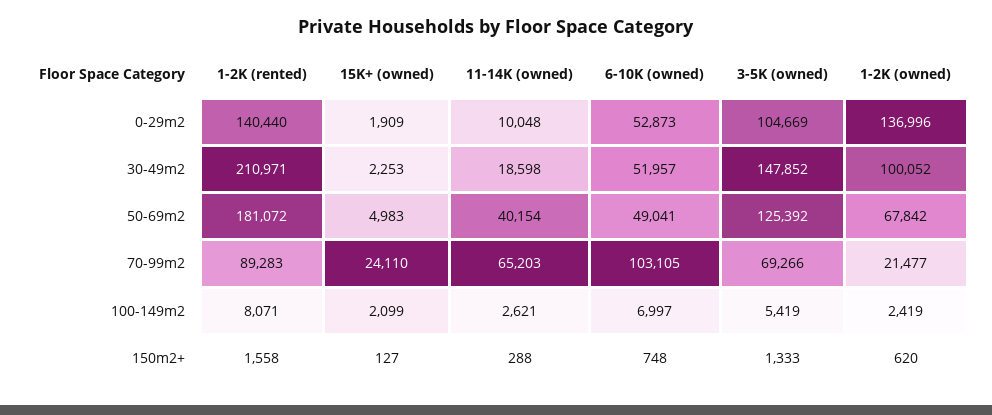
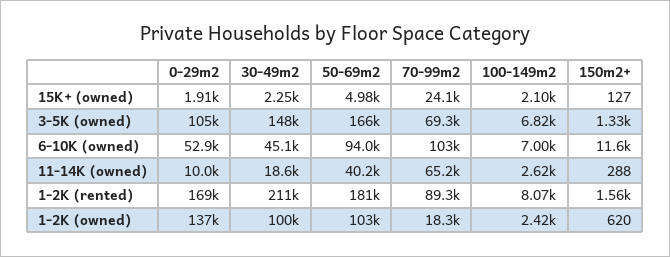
  {
    "1-2K (rented)": {
-     "0-29m2": 140440,
+     "0-29m2": 169000,
      "30-49m2": 210971,
      "50-69m2": 181072,
      "70-99m2": 89283,
      "100-149m2": 8071,
      "150m2+": 1558
    },
    "15K+ (owned)": {
      "0-29m2": 1909,
      "30-49m2": 2253,
      "50-69m2": 4983,
      "70-99m2": 24110,
      "100-149m2": 2099,
      "150m2+": 127
    },
    "11-14K (owned)": {
      "0-29m2": 10048,
      "30-49m2": 18598,
      "50-69m2": 40154,
      "70-99m2": 65203,
      "100-149m2": 2621,
      "150m2+": 288
    },
    "6-10K (owned)": {
      "0-29m2": 52873,
-     "30-49m2": 51957,
+     "30-49m2": 45100,
-     "50-69m2": 49041,
+     "50-69m2": 94000,
      "70-99m2": 103105,
      "100-149m2": 6997,
-     "150m2+": 748
+     "150m2+": 11600
    },
    "3-5K (owned)": {
      "0-29m2": 104669,
      "30-49m2": 147852,
-     "50-69m2": 125392,
+     "50-69m2": 166000,
      "70-99m2": 69266,
-     "100-149m2": 5419,
+     "100-149m2": 6820,
      "150m2+": 1333
    },
    "1-2K (owned)": {
      "0-29m2": 136996,
      "30-49m2": 100052,
-     "50-69m2": 67842,
+     "50-69m2": 103000,
-     "70-99m2": 21477,
+     "70-99m2": 18300,
      "100-149m2": 2419,
      "150m2+": 620
    }
  }

